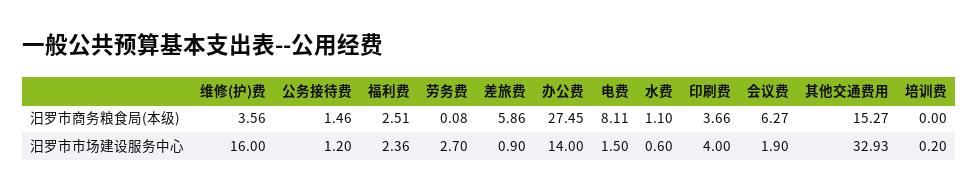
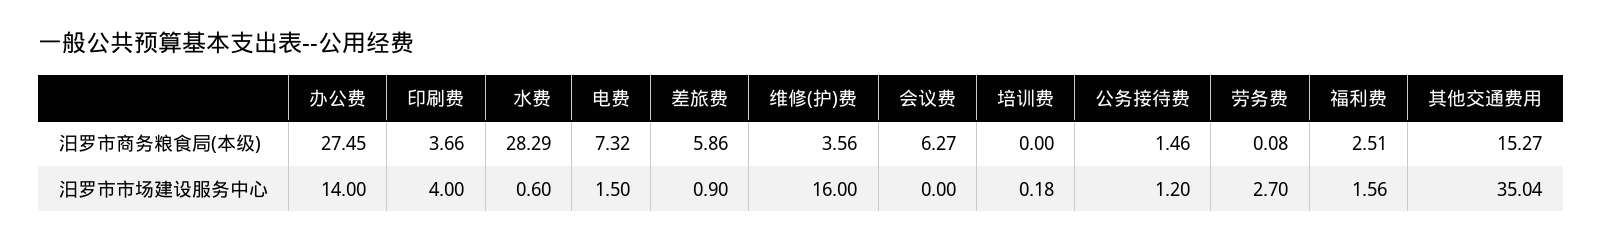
  {
    "维修(护)费": {
      "汨罗市商务粮食局(本级)": 3.56,
      "汨罗市市场建设服务中心": 16
    },
    "公务接待费": {
      "汨罗市商务粮食局(本级)": 1.46,
      "汨罗市市场建设服务中心": 1.2
    },
    "福利费": {
      "汨罗市商务粮食局(本级)": 2.51,
-     "汨罗市市场建设服务中心": 2.36
+     "汨罗市市场建设服务中心": 1.56
    },
    "劳务费": {
      "汨罗市商务粮食局(本级)": 0.08,
      "汨罗市市场建设服务中心": 2.7
    },
    "差旅费": {
      "汨罗市商务粮食局(本级)": 5.86,
      "汨罗市市场建设服务中心": 0.9
    },
    "办公费": {
      "汨罗市商务粮食局(本级)": 27.45,
      "汨罗市市场建设服务中心": 14
    },
    "电费": {
-     "汨罗市商务粮食局(本级)": 8.11,
+     "汨罗市商务粮食局(本级)": 7.32,
      "汨罗市市场建设服务中心": 1.5
    },
    "水费": {
-     "汨罗市商务粮食局(本级)": 1.1,
+     "汨罗市商务粮食局(本级)": 28.29,
      "汨罗市市场建设服务中心": 0.6
    },
    "印刷费": {
      "汨罗市商务粮食局(本级)": 3.66,
      "汨罗市市场建设服务中心": 4
    },
    "会议费": {
      "汨罗市商务粮食局(本级)": 6.27,
-     "汨罗市市场建设服务中心": 1.9
+     "汨罗市市场建设服务中心": 0
    },
    "其他交通费用": {
      "汨罗市商务粮食局(本级)": 15.27,
-     "汨罗市市场建设服务中心": 32.93
+     "汨罗市市场建设服务中心": 35.04
    },
    "培训费": {
      "汨罗市商务粮食局(本级)": 0,
-     "汨罗市市场建设服务中心": 0.2
+     "汨罗市市场建设服务中心": 0.18
    }
  }

